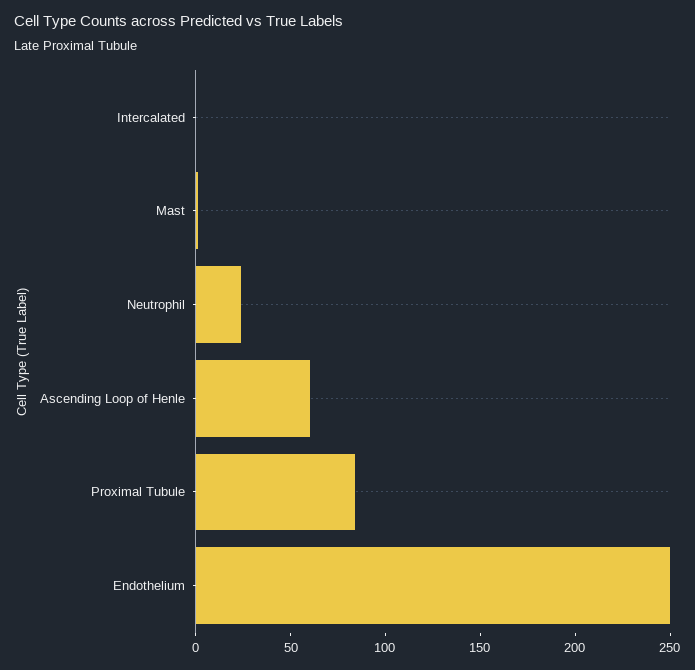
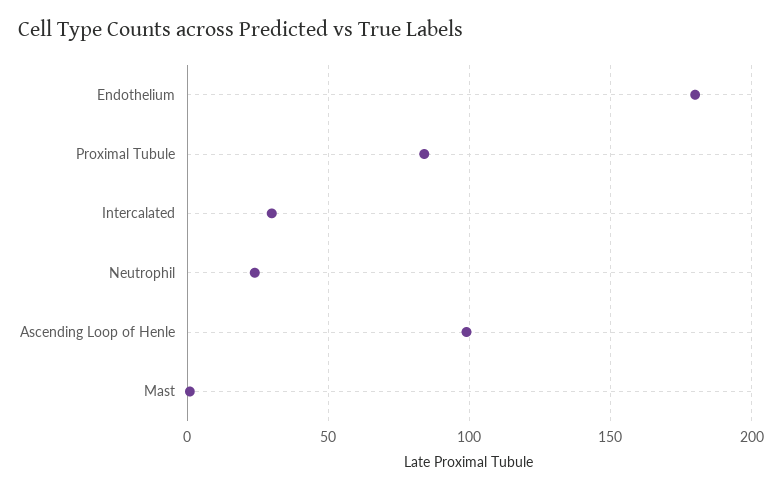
  {
-   "Intercalated": 0,
+   "Intercalated": 30,
    "Mast": 0,
    "Neutrophil": 25,
-   "Ascending Loop of Henle": 60,
+   "Ascending Loop of Henle": 100,
    "Proximal Tubule": 85,
-   "Endothelium": 250
+   "Endothelium": 180
  }

